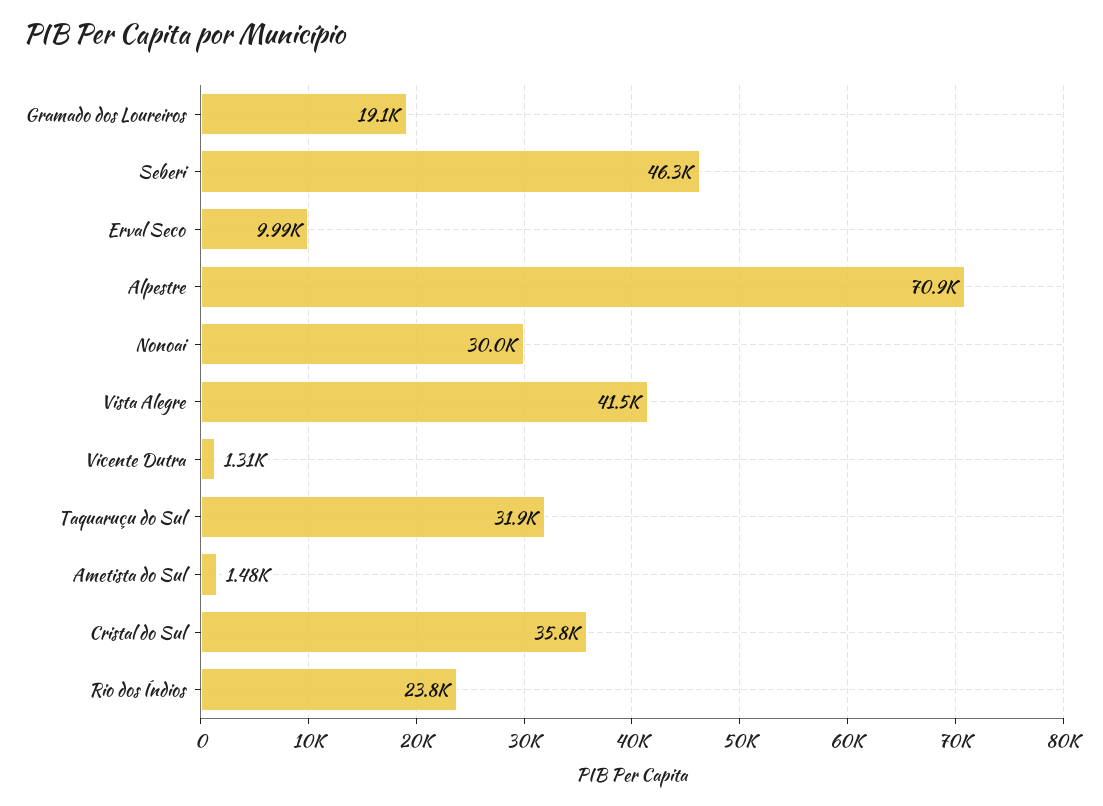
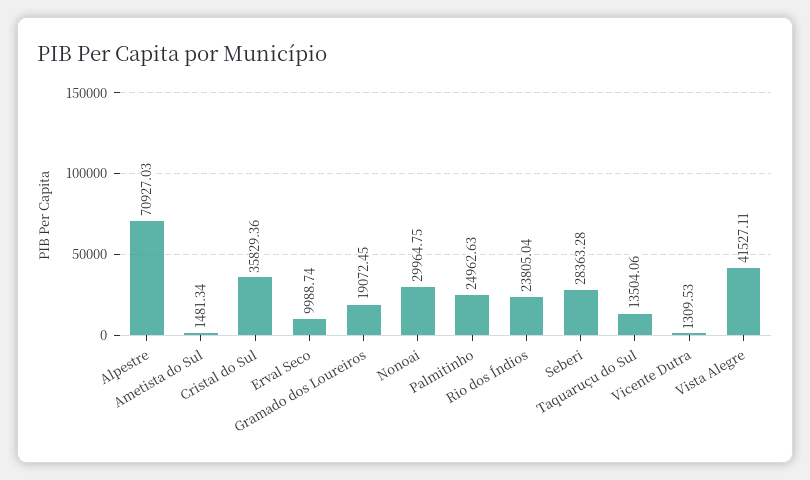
  {
    "Gramado dos Loureiros": 19072.45,
-   "Seberi": 46300,
+   "Seberi": 28363.28,
    "Erval Seco": 9988.74,
    "Alpestre": 70927.03,
    "Nonoai": 29964.75,
    "Vista Alegre": 41527.11,
    "Vicente Dutra": 1309.53,
-   "Taquaruçu do Sul": 31900,
+   "Taquaruçu do Sul": 13504.06,
    "Ametista do Sul": 1481.34,
    "Cristal do Sul": 35829.36,
-   "Rio dos Índios": 23805.04
+   "Rio dos Índios": 23805.04,
+   "Palmitinho": 24962.63
  }

